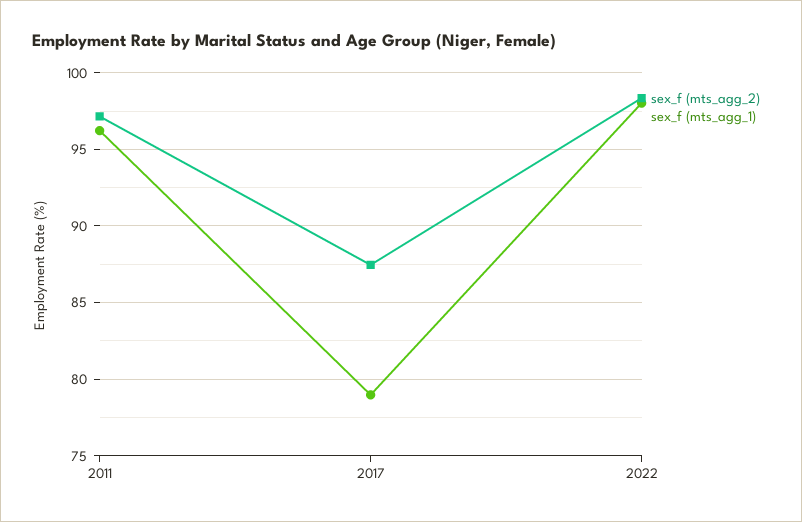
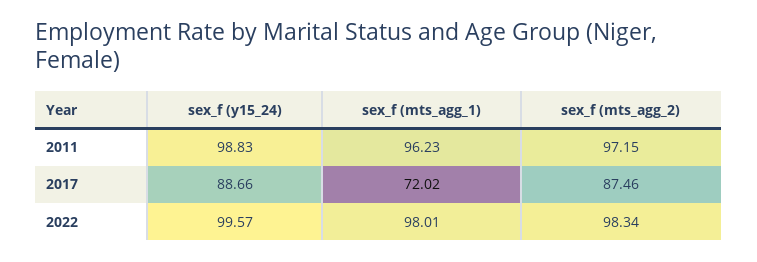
  {
    "sex_f (mts_agg_2)": {
      "2011": 97.15,
      "2017": 87.46,
      "2022": 98.34
    },
    "sex_f (mts_agg_1)": {
      "2011": 96.23,
-     "2017": 79,
+     "2017": 72.02,
      "2022": 98.01
-   }
+   },
+   "sex_f (y15_24)": {
+     "2011": 98.83,
+     "2017": 88.66,
+     "2022": 99.57
+   }
  }

